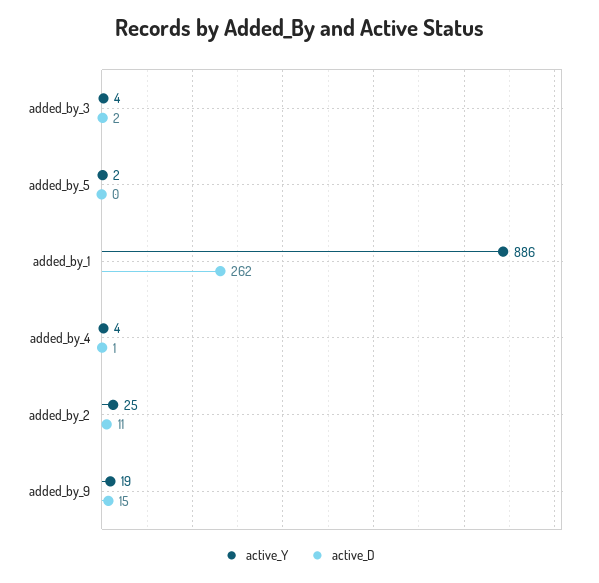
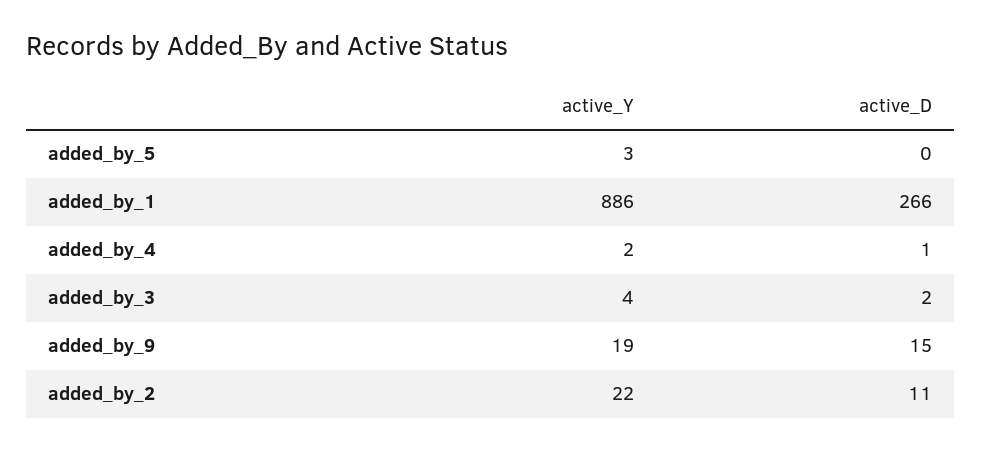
  {
    "active_Y": {
      "added_by_3": 4,
-     "added_by_5": 2,
+     "added_by_5": 3,
      "added_by_1": 886,
-     "added_by_4": 4,
+     "added_by_4": 2,
-     "added_by_2": 25,
+     "added_by_2": 22,
      "added_by_9": 19
    },
    "active_D": {
      "added_by_3": 2,
      "added_by_5": 0,
-     "added_by_1": 262,
+     "added_by_1": 266,
      "added_by_4": 1,
      "added_by_2": 11,
      "added_by_9": 15
    }
  }

